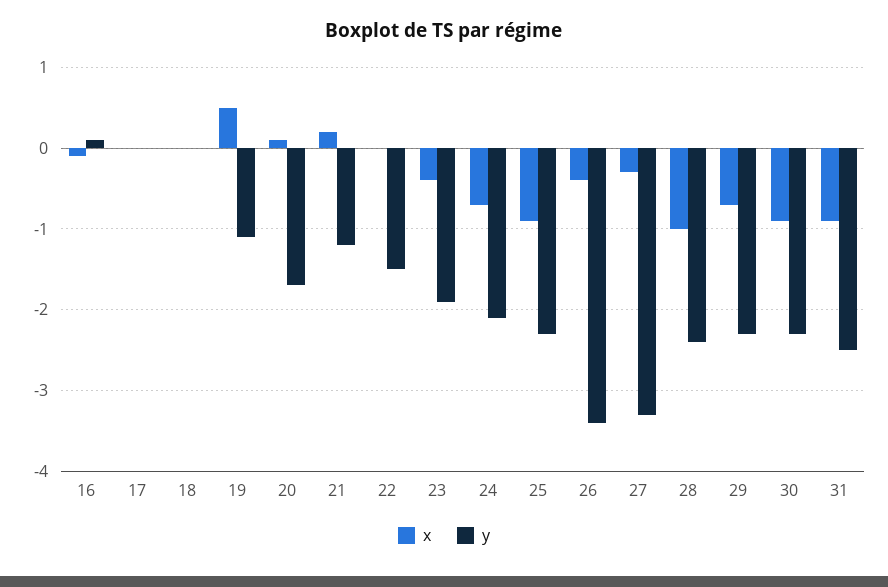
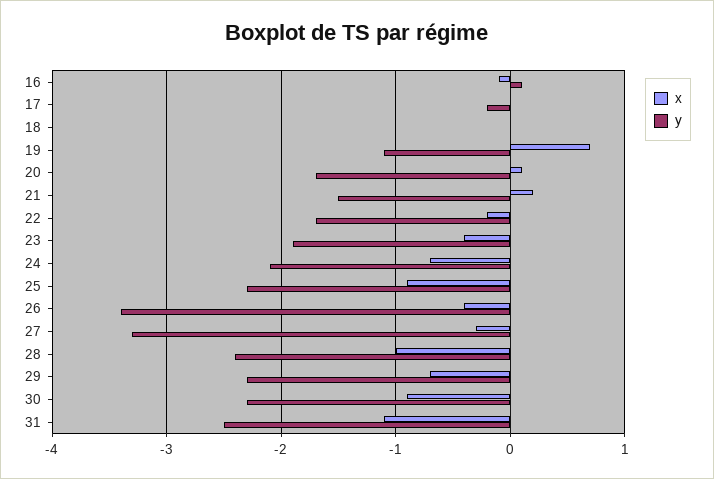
  {
    "x": {
      "16": -0.1,
      "17": 0,
      "18": 0,
-     "19": 0.5,
+     "19": 0.7,
      "20": 0.1,
      "21": 0.2,
-     "22": 0,
+     "22": -0.2,
      "23": -0.4,
      "24": -0.7,
      "25": -0.9,
      "26": -0.4,
      "27": -0.3,
      "28": -1,
      "29": -0.7,
      "30": -0.9,
-     "31": -0.9
+     "31": -1.1
    },
    "y": {
      "16": 0.1,
-     "17": 0,
+     "17": -0.2,
      "18": 0,
      "19": -1.1,
      "20": -1.7,
-     "21": -1.2,
+     "21": -1.5,
-     "22": -1.5,
+     "22": -1.7,
      "23": -1.9,
      "24": -2.1,
      "25": -2.3,
      "26": -3.4,
      "27": -3.3,
      "28": -2.4,
      "29": -2.3,
      "30": -2.3,
      "31": -2.5
    }
  }

